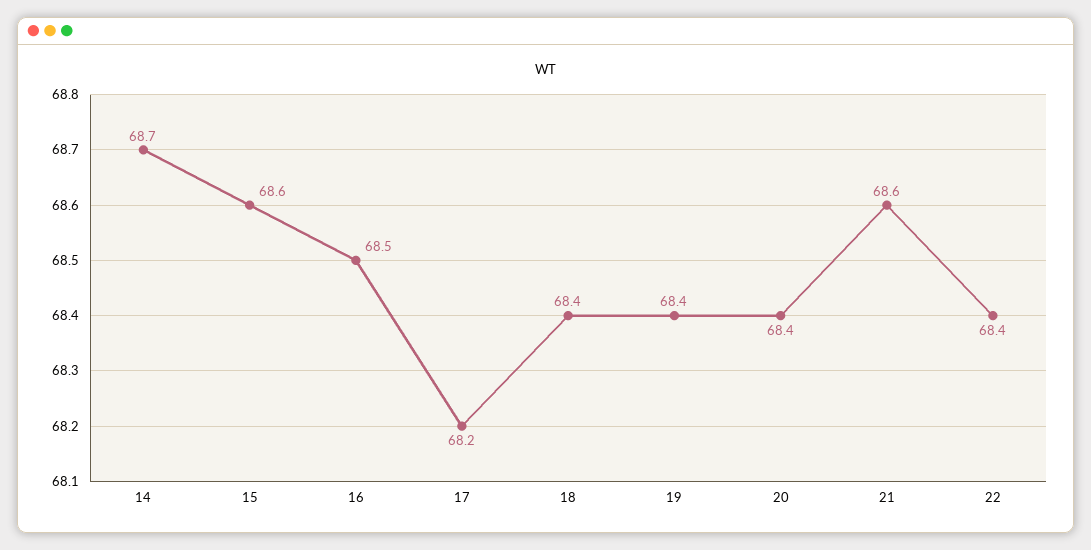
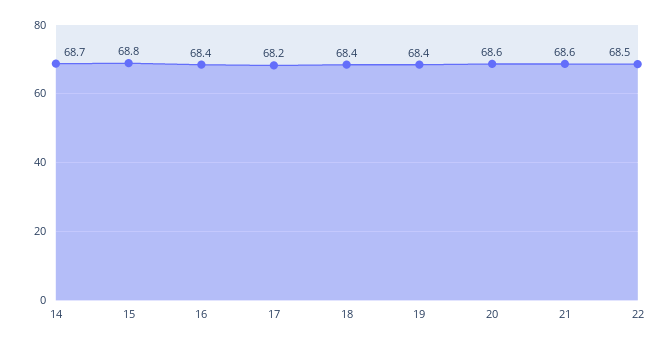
  {
    "14": 68.7,
-   "15": 68.6,
+   "15": 68.8,
-   "16": 68.5,
+   "16": 68.4,
    "17": 68.2,
    "18": 68.4,
    "19": 68.4,
-   "20": 68.4,
+   "20": 68.6,
    "21": 68.6,
-   "22": 68.4
+   "22": 68.5
  }

